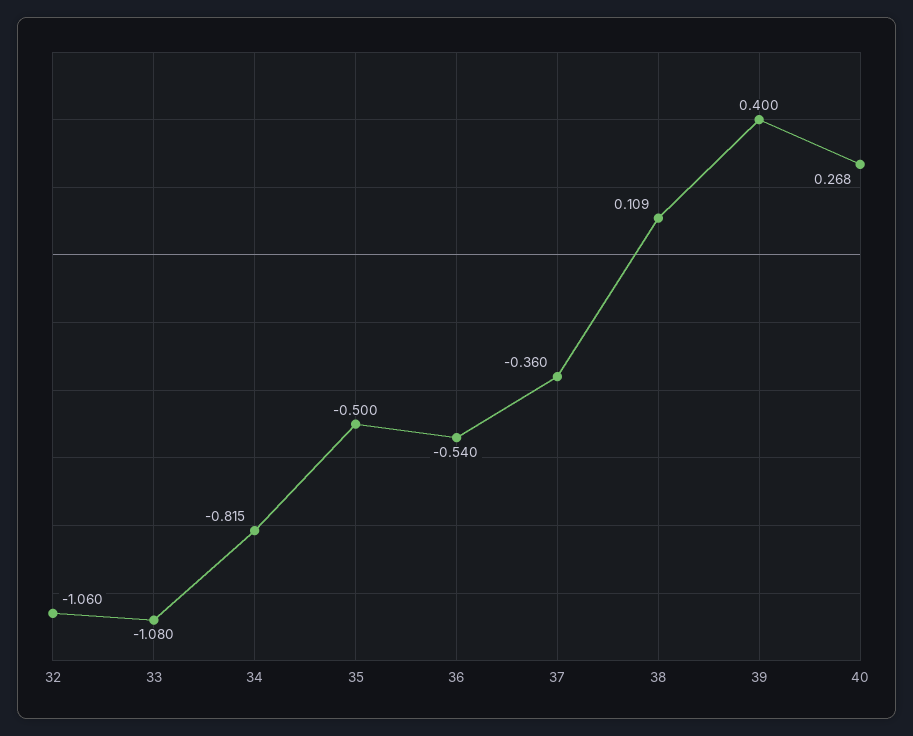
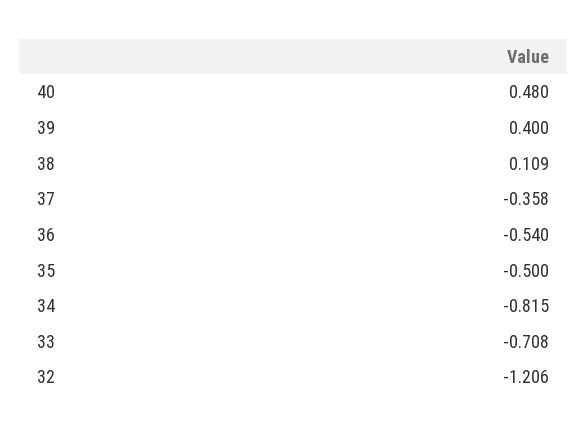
  {
-   "32": -1.06,
+   "32": -1.206,
-   "33": -1.08,
+   "33": -0.708,
    "34": -0.815,
    "35": -0.5,
    "36": -0.54,
-   "37": -0.36,
+   "37": -0.358,
    "38": 0.109,
    "39": 0.4,
-   "40": 0.268
+   "40": 0.48
  }

